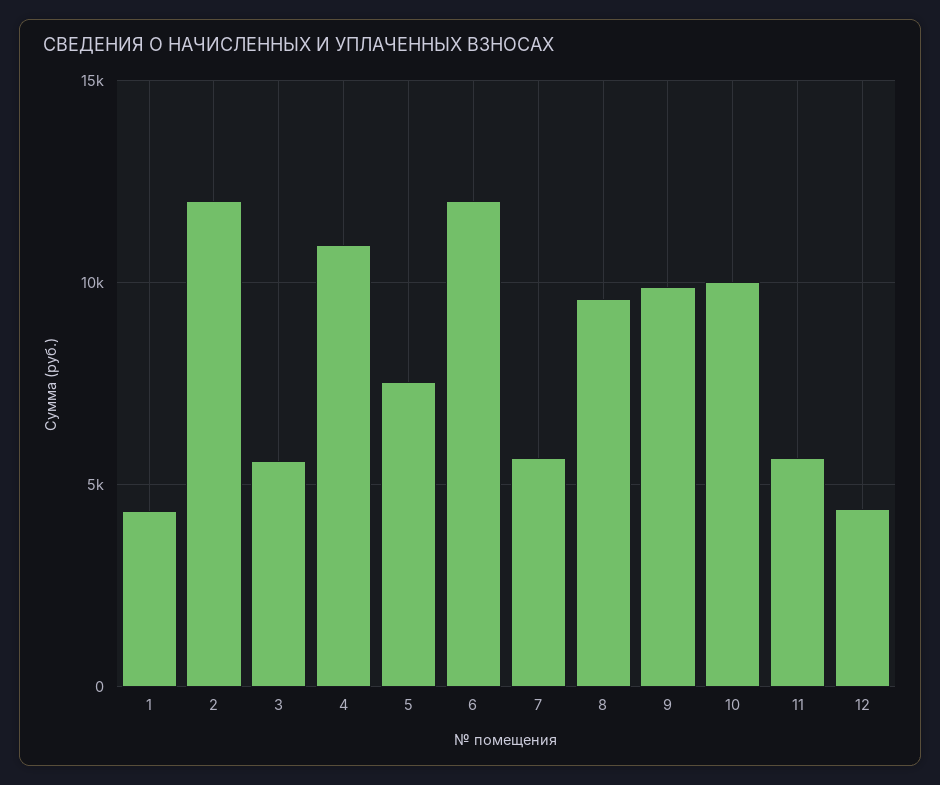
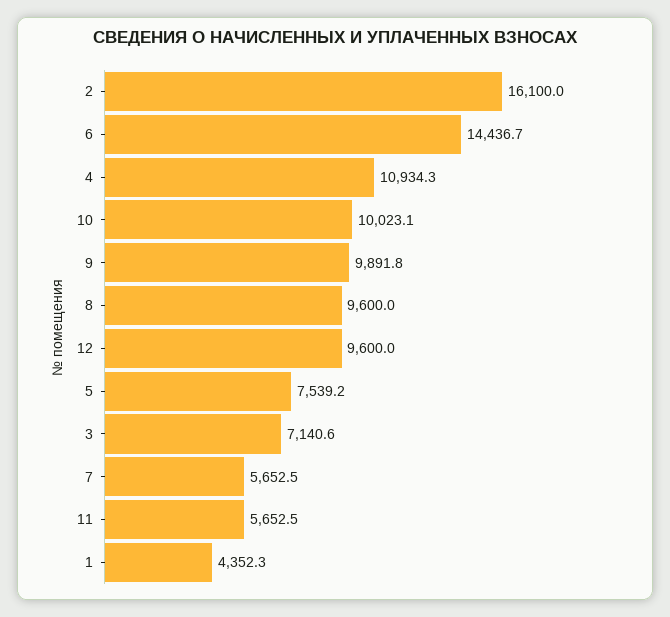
  {
    "1": 4352.3,
-   "2": 12000,
+   "2": 16100,
-   "3": 5500,
+   "3": 7140.6,
    "4": 10934.3,
    "5": 7539.2,
-   "6": 12000,
+   "6": 14436.7,
    "7": 5652.5,
    "8": 9600,
    "9": 9891.8,
    "10": 10023.1,
    "11": 5652.5,
-   "12": 4500
+   "12": 9600
  }

